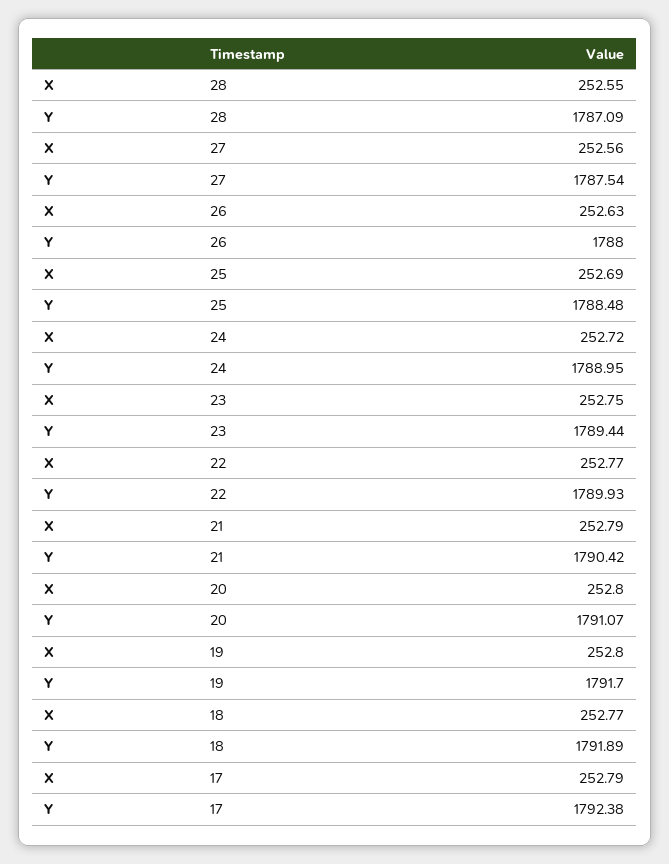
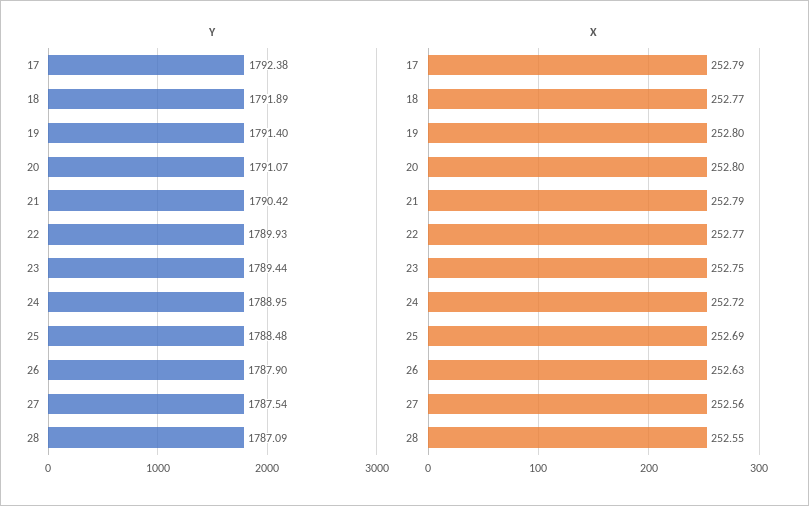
  {
    "X": {
      "28": 252.55,
      "27": 252.56,
      "26": 252.63,
      "25": 252.69,
      "24": 252.72,
      "23": 252.75,
      "22": 252.77,
      "21": 252.79,
      "20": 252.8,
      "19": 252.8,
      "18": 252.77,
      "17": 252.79
    },
    "Y": {
      "28": 1787.09,
      "27": 1787.54,
-     "26": 1788,
+     "26": 1787.9,
      "25": 1788.48,
      "24": 1788.95,
      "23": 1789.44,
      "22": 1789.93,
      "21": 1790.42,
      "20": 1791.07,
-     "19": 1791.7,
+     "19": 1791.4,
      "18": 1791.89,
      "17": 1792.38
    }
  }

